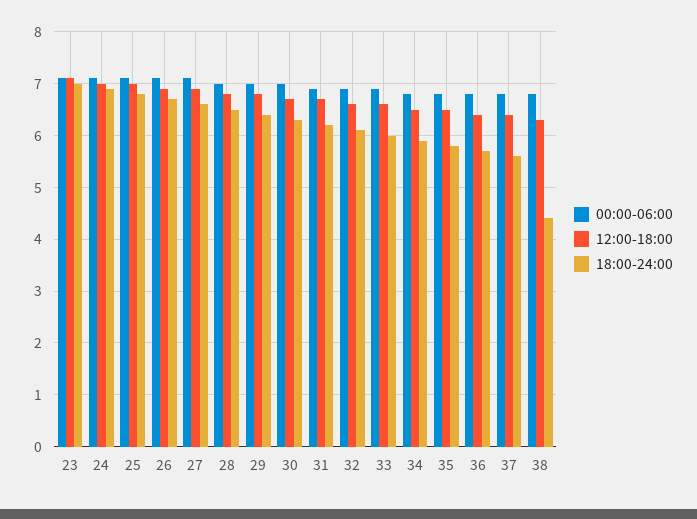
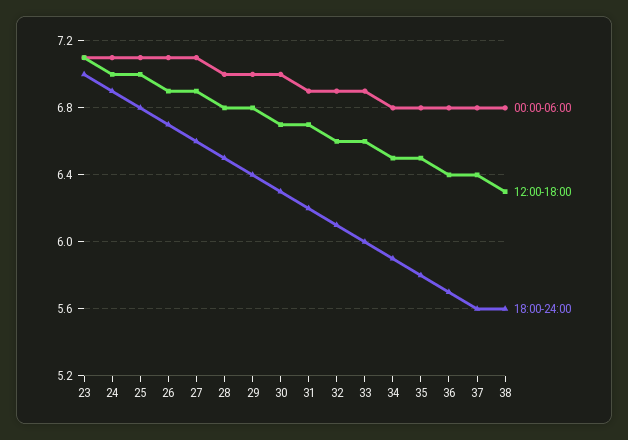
  {
    "00:00-06:00": {
      "23": 7.1,
      "24": 7.1,
      "25": 7.1,
      "26": 7.1,
      "27": 7.1,
      "28": 7,
      "29": 7,
      "30": 7,
      "31": 6.9,
      "32": 6.9,
      "33": 6.9,
      "34": 6.8,
      "35": 6.8,
      "36": 6.8,
      "37": 6.8,
      "38": 6.8
    },
    "12:00-18:00": {
      "23": 7.1,
      "24": 7,
      "25": 7,
      "26": 6.9,
      "27": 6.9,
      "28": 6.8,
      "29": 6.8,
      "30": 6.7,
      "31": 6.7,
      "32": 6.6,
      "33": 6.6,
      "34": 6.5,
      "35": 6.5,
      "36": 6.4,
      "37": 6.4,
      "38": 6.3
    },
    "18:00-24:00": {
      "23": 7,
      "24": 6.9,
      "25": 6.8,
      "26": 6.7,
      "27": 6.6,
      "28": 6.5,
      "29": 6.4,
      "30": 6.3,
      "31": 6.2,
      "32": 6.1,
      "33": 6,
      "34": 5.9,
      "35": 5.8,
      "36": 5.7,
      "37": 5.6,
-     "38": 4.5
+     "38": 5.6
    }
  }

